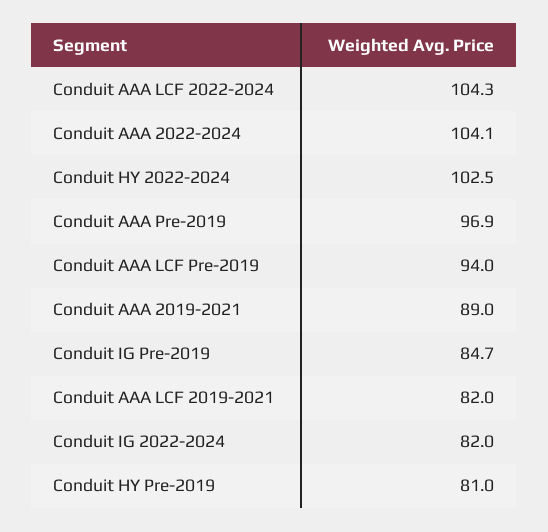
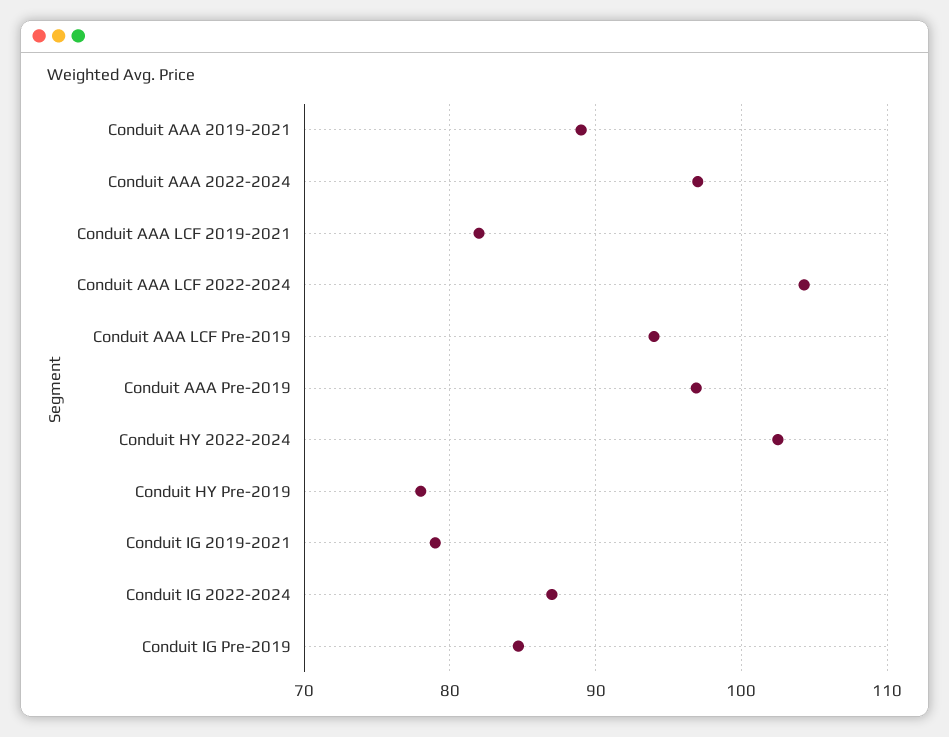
  {
    "Conduit AAA LCF 2022-2024": 104.3,
-   "Conduit AAA 2022-2024": 104.1,
+   "Conduit AAA 2022-2024": 97,
    "Conduit HY 2022-2024": 102.5,
    "Conduit AAA Pre-2019": 96.9,
    "Conduit AAA LCF Pre-2019": 94,
    "Conduit AAA 2019-2021": 89,
    "Conduit IG Pre-2019": 84.7,
    "Conduit AAA LCF 2019-2021": 82,
-   "Conduit IG 2022-2024": 82,
+   "Conduit IG 2022-2024": 87,
-   "Conduit HY Pre-2019": 81
+   "Conduit HY Pre-2019": 78,
+   "Conduit IG 2019-2021": 79
  }

